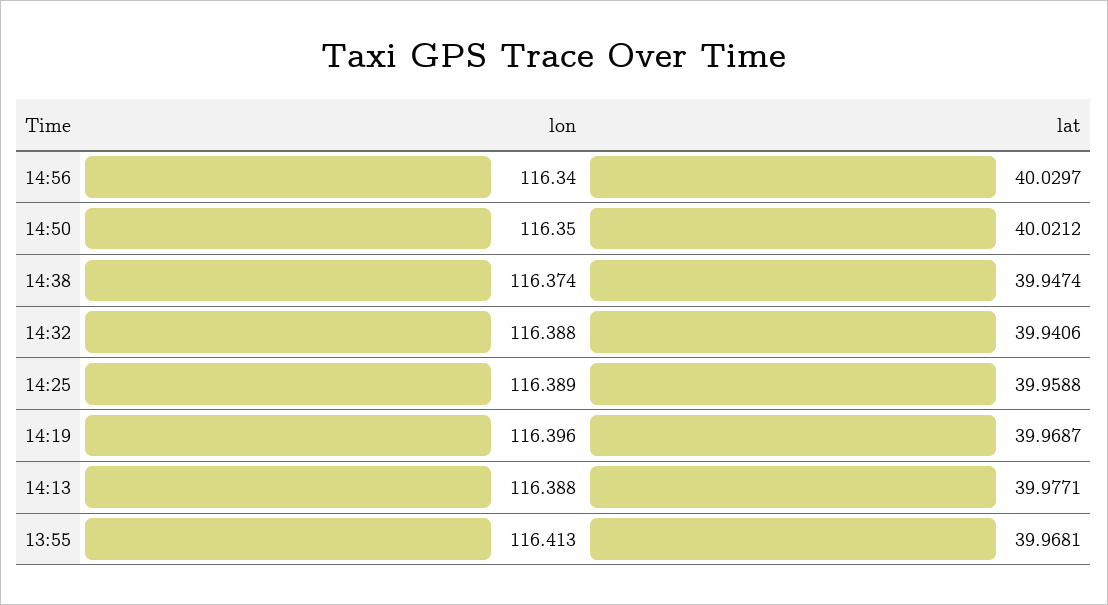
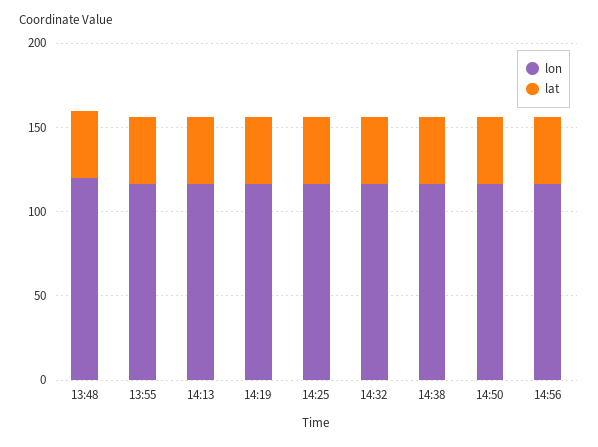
  {
    "lon": {
      "14:56": 116.34,
      "14:50": 116.35,
      "14:38": 116.374,
      "14:32": 116.388,
      "14:25": 116.389,
      "14:19": 116.396,
      "14:13": 116.388,
-     "13:55": 116.413
+     "13:55": 116.413,
+     "13:48": 120
    },
    "lat": {
      "14:56": 40.0297,
      "14:50": 40.0212,
      "14:38": 39.9474,
      "14:32": 39.9406,
      "14:25": 39.9588,
      "14:19": 39.9687,
      "14:13": 39.9771,
-     "13:55": 39.9681
+     "13:55": 39.9681,
+     "13:48": 40
    }
  }

